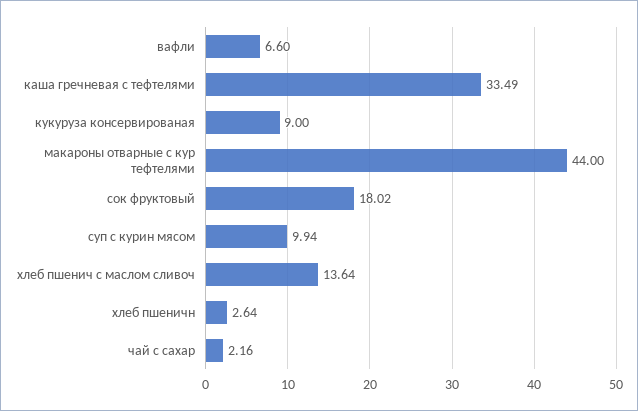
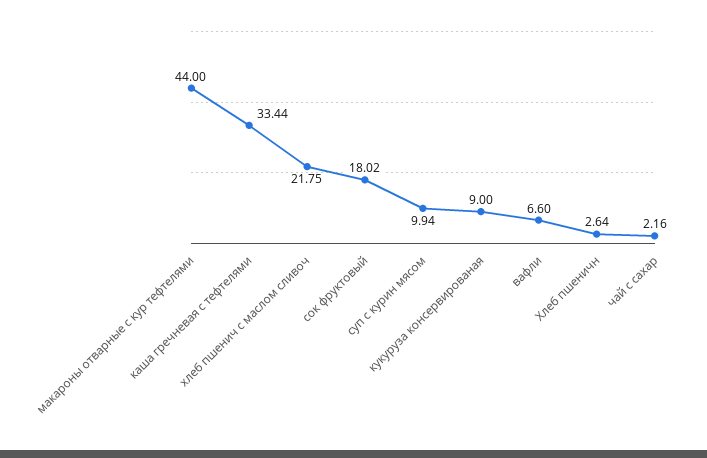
  {
    "вафли": 6.6,
-   "каша гречневая с тефтелями": 33.49,
+   "каша гречневая с тефтелями": 33.44,
    "кукуруза консервированая": 9,
    "макароны отварные с кур тефтелями": 44,
    "сок фруктовый": 18.02,
    "суп с курин мясом": 9.94,
-   "хлеб пшенич с маслом сливоч": 13.64,
+   "хлеб пшенич с маслом сливоч": 21.75,
    "хлеб пшеничн": 2.64,
    "чай с сахар": 2.16
  }

